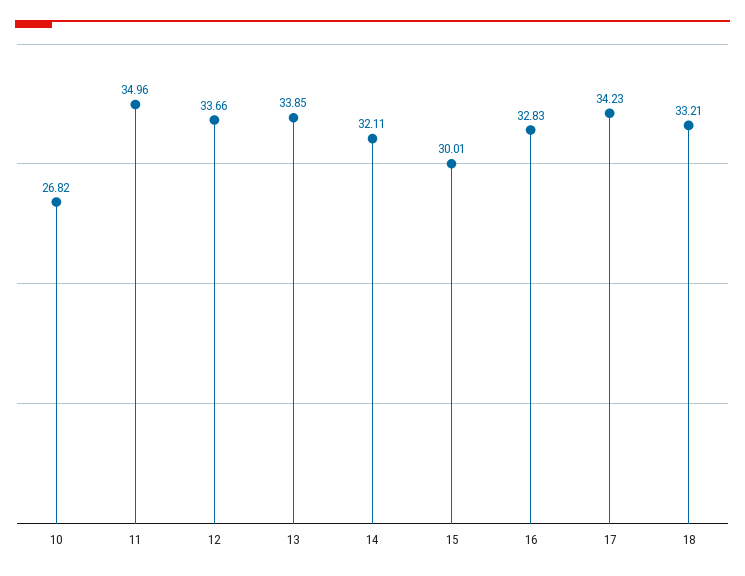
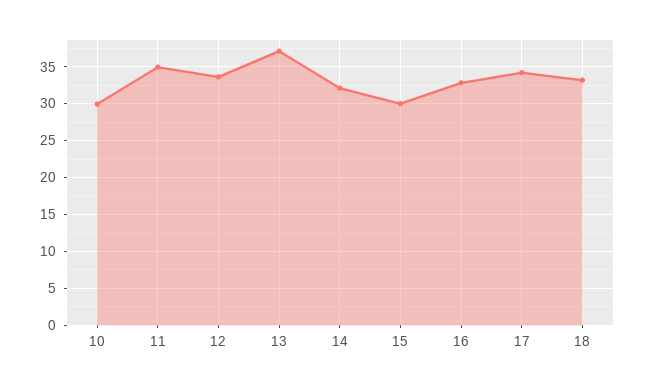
  {
-   "10": 26.82,
+   "10": 30,
    "11": 34.96,
    "12": 33.66,
-   "13": 33.85,
+   "13": 37,
    "14": 32.11,
    "15": 30.01,
    "16": 32.83,
    "17": 34.23,
    "18": 33.21
  }

